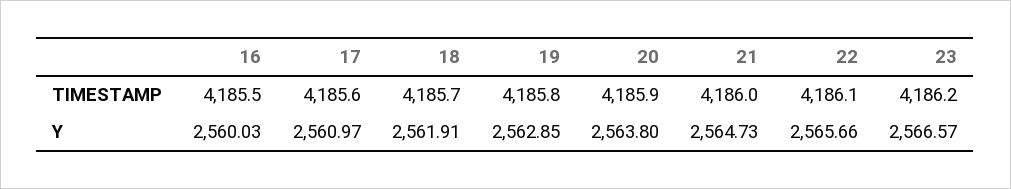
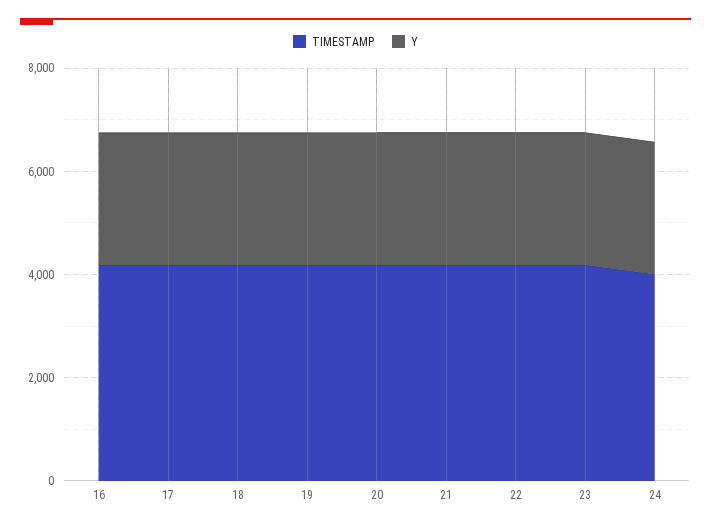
  {
    "TIMESTAMP": {
      "16": 4185.5,
      "17": 4185.6,
      "18": 4185.7,
      "19": 4185.8,
      "20": 4185.9,
      "21": 4186,
      "22": 4186.1,
-     "23": 4186.2
+     "23": 4186.2,
+     "24": 4000
    },
    "Y": {
      "16": 2560.03,
      "17": 2560.97,
      "18": 2561.91,
      "19": 2562.85,
      "20": 2563.8,
      "21": 2564.73,
      "22": 2565.66,
-     "23": 2566.57
+     "23": 2566.57,
+     "24": 2500
    }
  }

